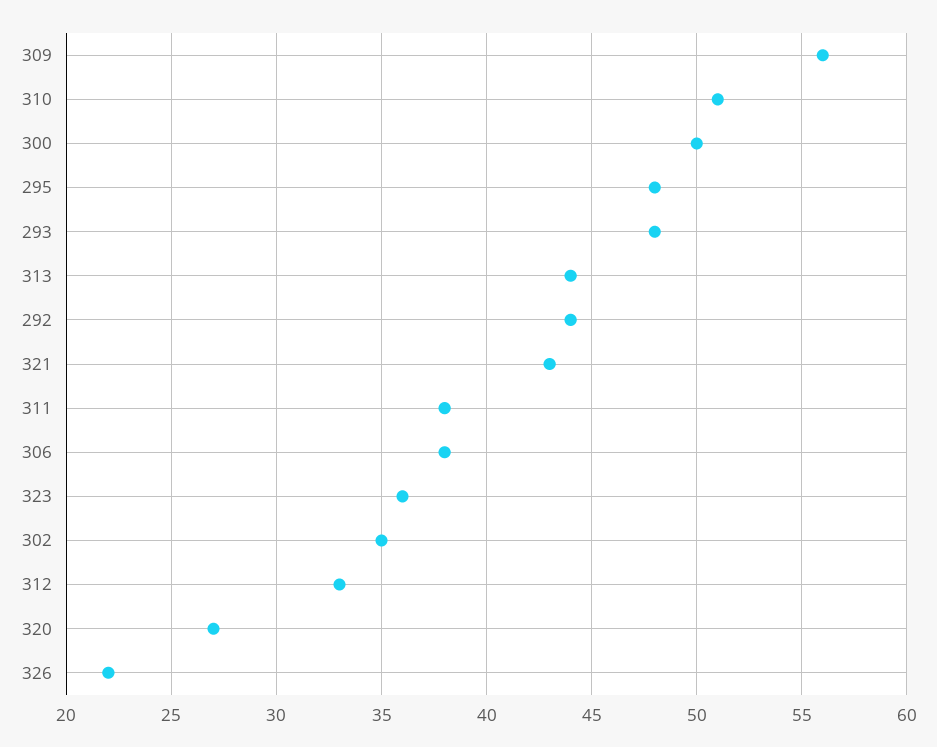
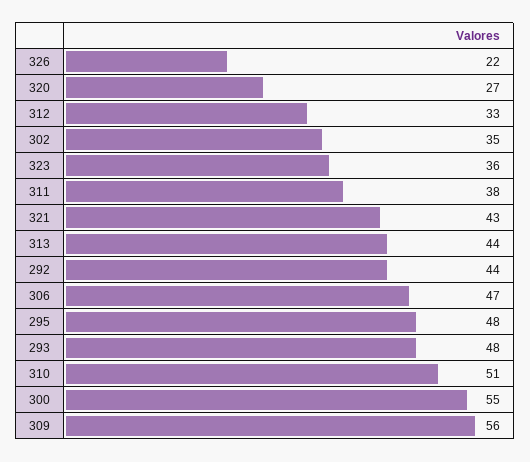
  {
    "309": 56,
    "310": 51,
-   "300": 50,
+   "300": 55,
    "295": 48,
    "293": 48,
    "313": 44,
    "292": 44,
    "321": 43,
    "311": 38,
-   "306": 38,
+   "306": 47,
    "323": 36,
    "302": 35,
    "312": 33,
    "320": 27,
    "326": 22
  }

